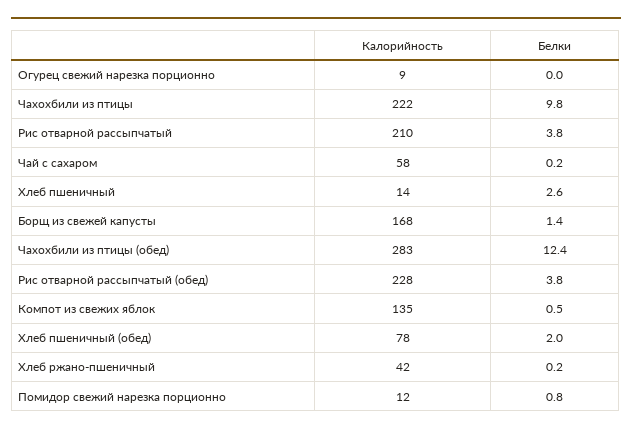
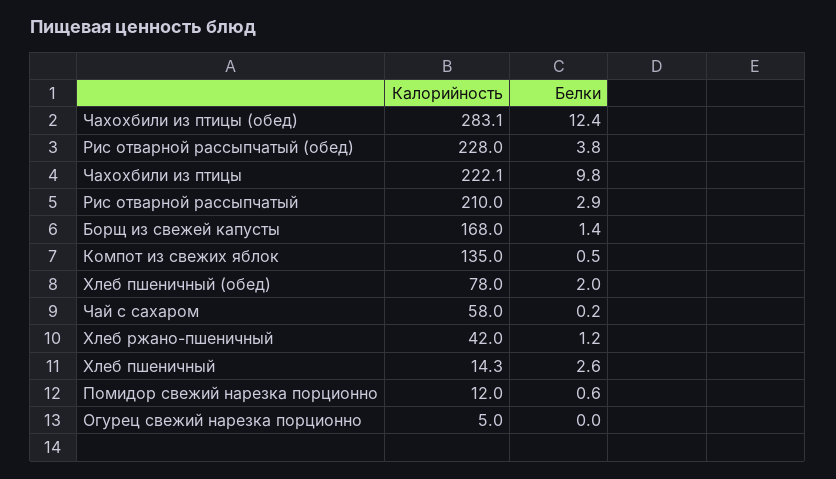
  {
    "Калорийность": {
-     "Огурец свежий нарезка порционно": 9,
+     "Огурец свежий нарезка порционно": 5,
      "Чахохбили из птицы": 222.1,
      "Рис отварной рассыпчатый": 210,
      "Чай с сахаром": 58,
      "Хлеб пшеничный": 14.3,
      "Борщ из свежей капусты": 168,
      "Чахохбили из птицы (обед)": 283.1,
      "Рис отварной рассыпчатый (обед)": 228,
      "Компот из свежих яблок": 135,
      "Хлеб пшеничный (обед)": 78,
      "Хлеб ржано-пшеничный": 42,
      "Помидор свежий нарезка порционно": 12
    },
    "Белки": {
      "Огурец свежий нарезка порционно": 0,
      "Чахохбили из птицы": 9.8,
-     "Рис отварной рассыпчатый": 3.8,
+     "Рис отварной рассыпчатый": 2.9,
      "Чай с сахаром": 0.2,
      "Хлеб пшеничный": 2.6,
      "Борщ из свежей капусты": 1.4,
      "Чахохбили из птицы (обед)": 12.4,
      "Рис отварной рассыпчатый (обед)": 3.8,
      "Компот из свежих яблок": 0.5,
      "Хлеб пшеничный (обед)": 2,
-     "Хлеб ржано-пшеничный": 0.2,
+     "Хлеб ржано-пшеничный": 1.2,
-     "Помидор свежий нарезка порционно": 0.8
+     "Помидор свежий нарезка порционно": 0.6
    }
  }

